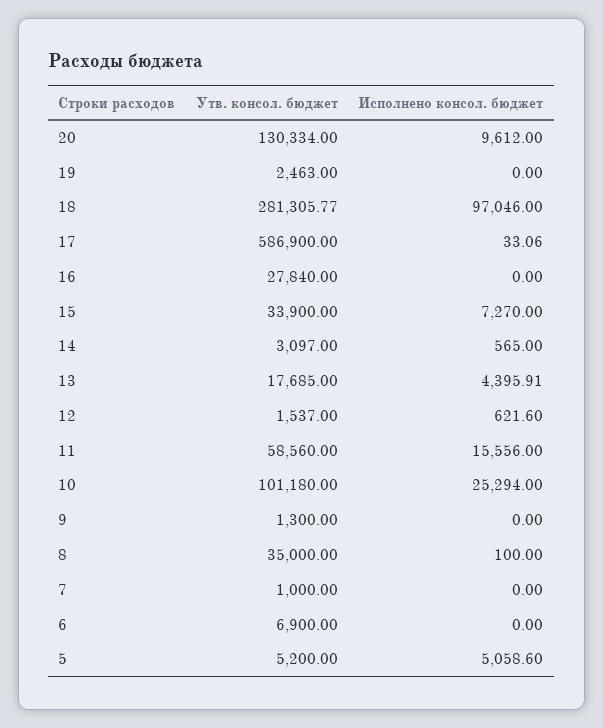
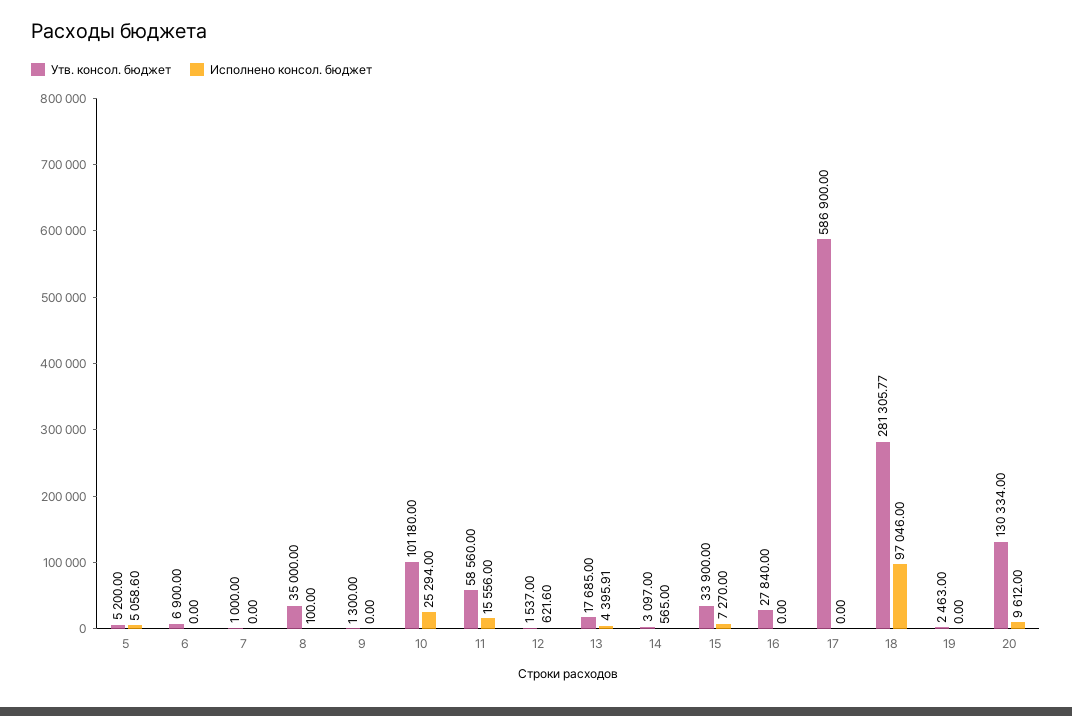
  {
    "Утв. консол. бюджет": {
      "20": 130334,
      "19": 2463,
      "18": 281305.77,
      "17": 586900,
      "16": 27840,
      "15": 33900,
      "14": 3097,
      "13": 17685,
      "12": 1537,
      "11": 58560,
      "10": 101180,
      "9": 1300,
      "8": 35000,
      "7": 1000,
      "6": 6900,
      "5": 5200
    },
    "Исполнено консол. бюджет": {
      "20": 9612,
      "19": 0,
      "18": 97046,
-     "17": 33.06,
+     "17": 0,
      "16": 0,
      "15": 7270,
      "14": 565,
      "13": 4395.91,
      "12": 621.6,
      "11": 15556,
      "10": 25294,
      "9": 0,
      "8": 100,
      "7": 0,
      "6": 0,
      "5": 5058.6
    }
  }

